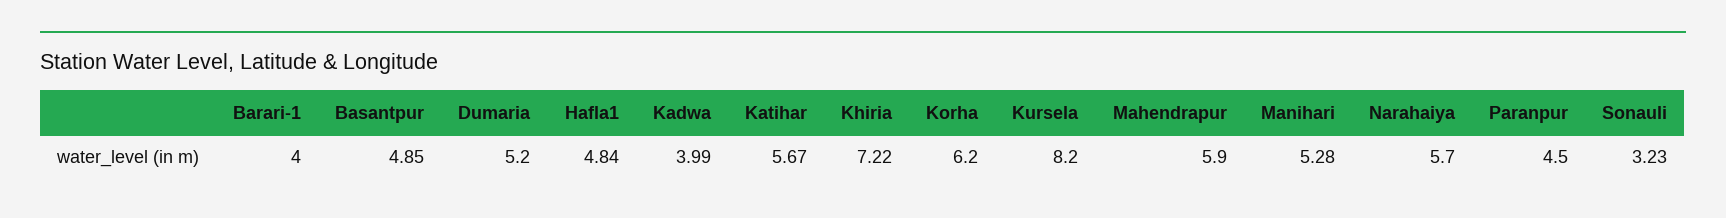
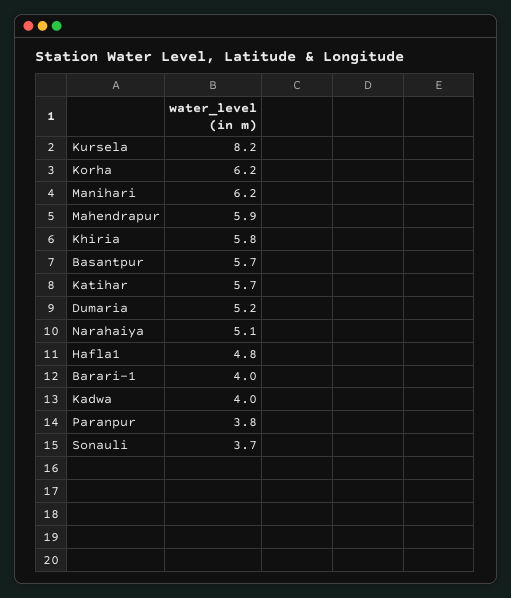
  {
    "Barari-1": 4,
-   "Basantpur": 4.85,
+   "Basantpur": 5.7,
    "Dumaria": 5.2,
    "Hafla1": 4.84,
    "Kadwa": 3.99,
    "Katihar": 5.67,
-   "Khiria": 7.22,
+   "Khiria": 5.8,
    "Korha": 6.2,
    "Kursela": 8.2,
    "Mahendrapur": 5.9,
-   "Manihari": 5.28,
+   "Manihari": 6.2,
-   "Narahaiya": 5.7,
+   "Narahaiya": 5.1,
-   "Paranpur": 4.5,
+   "Paranpur": 3.8,
-   "Sonauli": 3.23
+   "Sonauli": 3.7
  }

